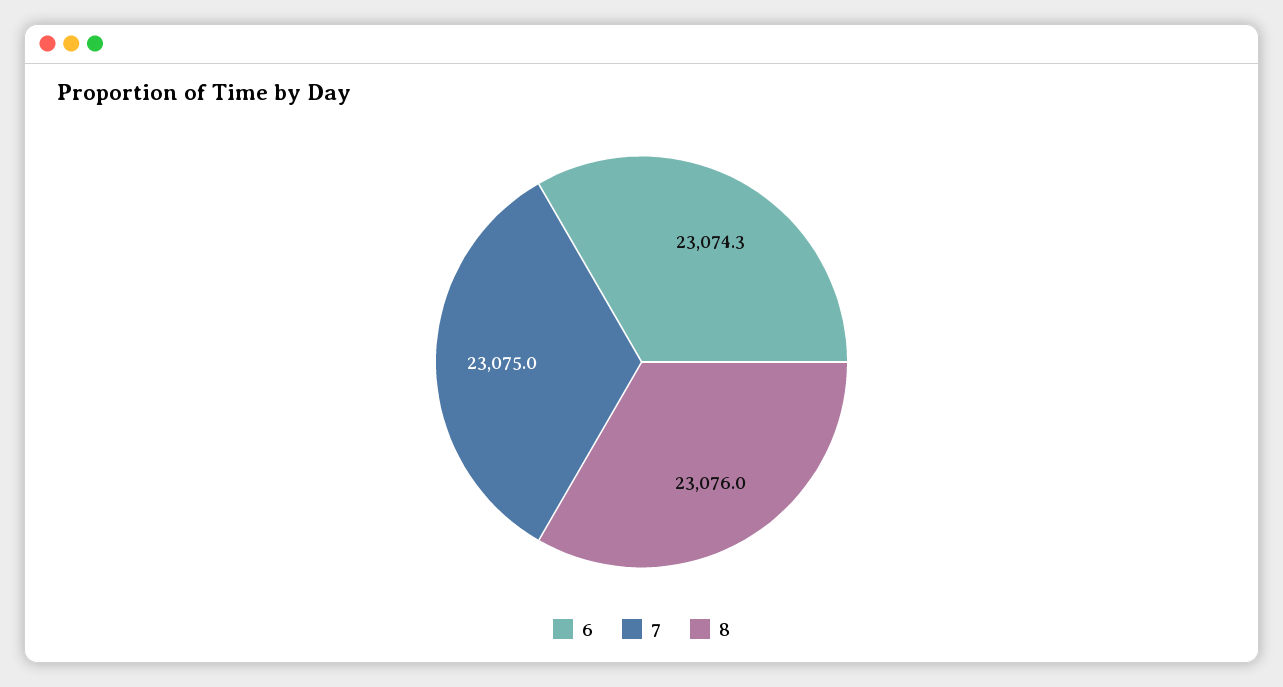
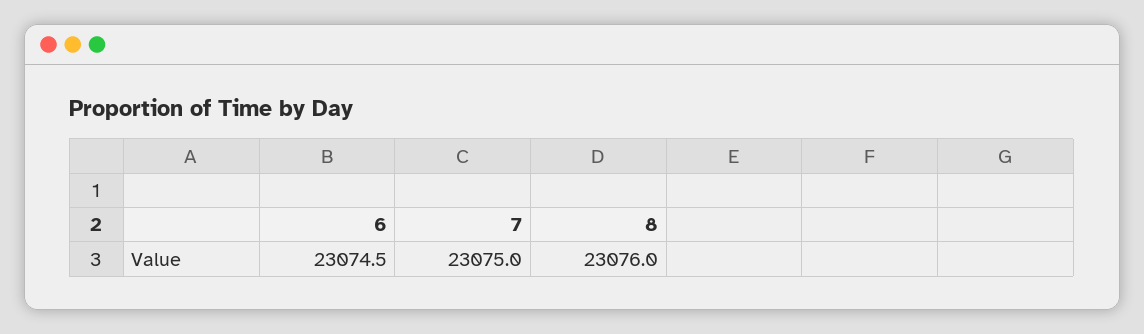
  {
-   "6": 23074.3,
+   "6": 23074.5,
    "7": 23075,
    "8": 23076
  }

